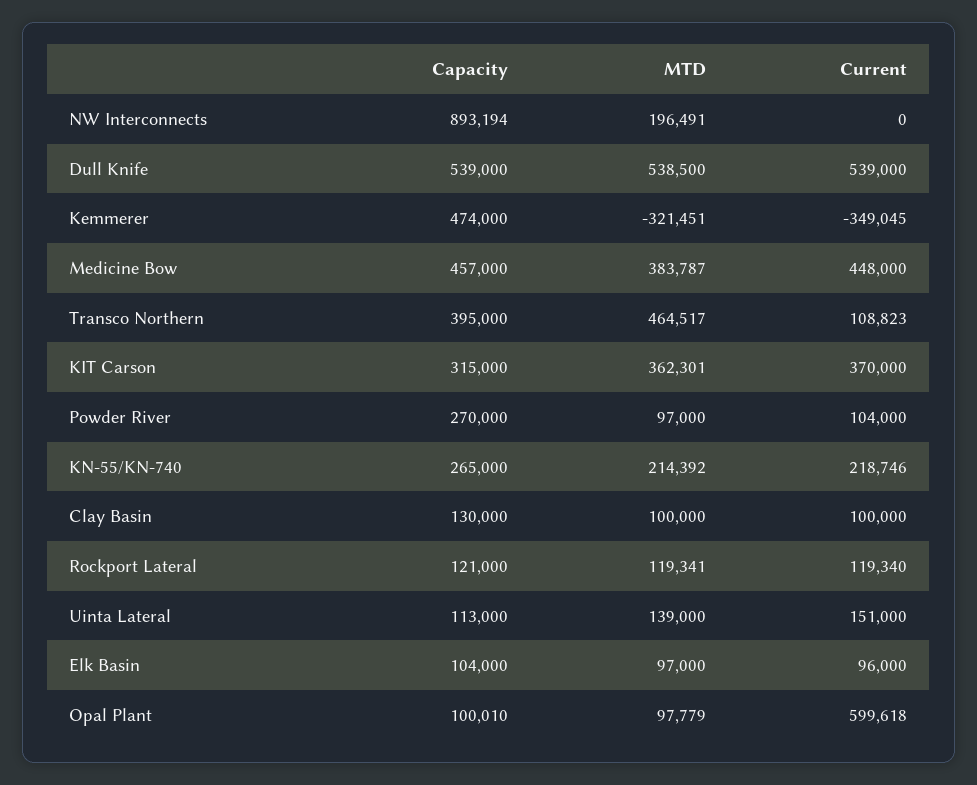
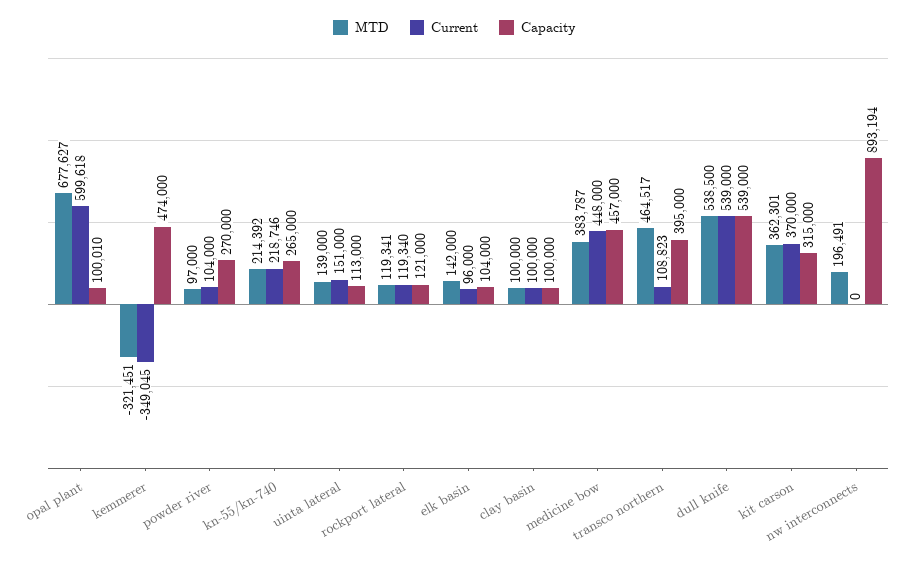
  {
    "Capacity": {
      "NW Interconnects": 893194,
      "Dull Knife": 539000,
      "Kemmerer": 474000,
      "Medicine Bow": 457000,
      "Transco Northern": 395000,
      "KIT Carson": 315000,
      "Powder River": 270000,
      "KN-55/KN-740": 265000,
-     "Clay Basin": 130000,
+     "Clay Basin": 100000,
      "Rockport Lateral": 121000,
      "Uinta Lateral": 113000,
      "Elk Basin": 104000,
      "Opal Plant": 100010
    },
    "MTD": {
      "NW Interconnects": 196491,
      "Dull Knife": 538500,
      "Kemmerer": -321451,
      "Medicine Bow": 383787,
      "Transco Northern": 464517,
      "KIT Carson": 362301,
      "Powder River": 97000,
      "KN-55/KN-740": 214392,
      "Clay Basin": 100000,
      "Rockport Lateral": 119341,
      "Uinta Lateral": 139000,
-     "Elk Basin": 97000,
+     "Elk Basin": 142000,
-     "Opal Plant": 97779
+     "Opal Plant": 677627
    },
    "Current": {
      "NW Interconnects": 0,
      "Dull Knife": 539000,
      "Kemmerer": -349045,
      "Medicine Bow": 448000,
      "Transco Northern": 108823,
      "KIT Carson": 370000,
      "Powder River": 104000,
      "KN-55/KN-740": 218746,
      "Clay Basin": 100000,
      "Rockport Lateral": 119340,
      "Uinta Lateral": 151000,
      "Elk Basin": 96000,
      "Opal Plant": 599618
    }
  }

